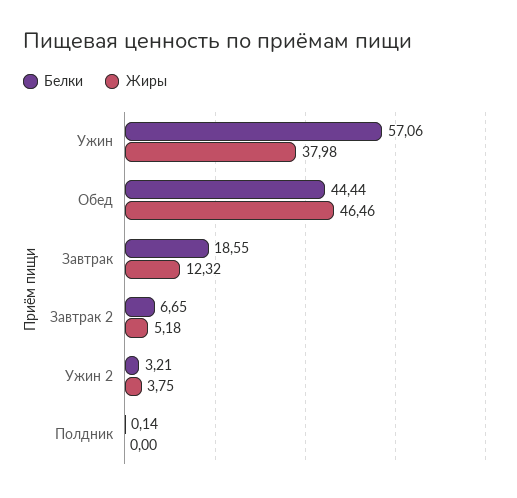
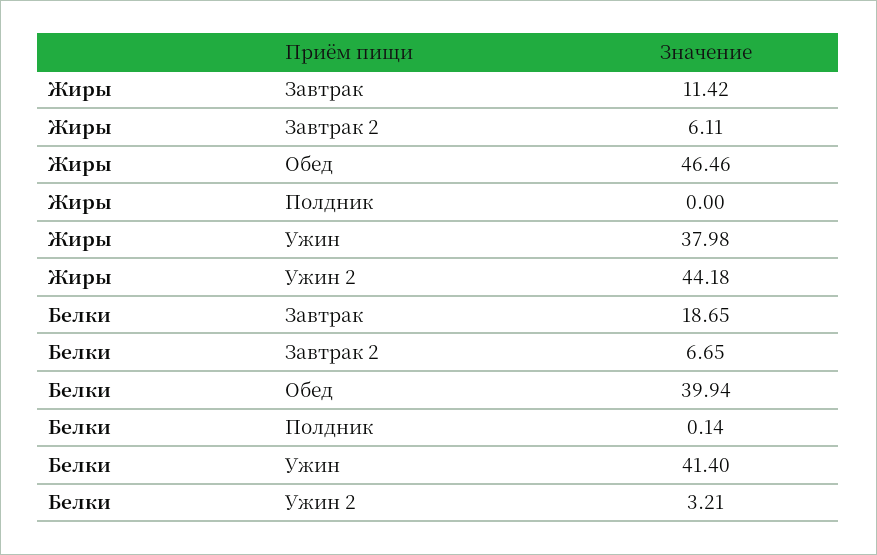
  {
    "Белки": {
-     "Ужин": 57.06,
+     "Ужин": 41.4,
-     "Обед": 44.44,
+     "Обед": 39.94,
-     "Завтрак": 18.55,
+     "Завтрак": 18.65,
      "Завтрак 2": 6.65,
      "Ужин 2": 3.21,
      "Полдник": 0.14
    },
    "Жиры": {
      "Ужин": 37.98,
      "Обед": 46.46,
-     "Завтрак": 12.32,
+     "Завтрак": 11.42,
-     "Завтрак 2": 5.18,
+     "Завтрак 2": 6.11,
-     "Ужин 2": 3.75,
+     "Ужин 2": 44.18,
      "Полдник": 0
    }
  }

